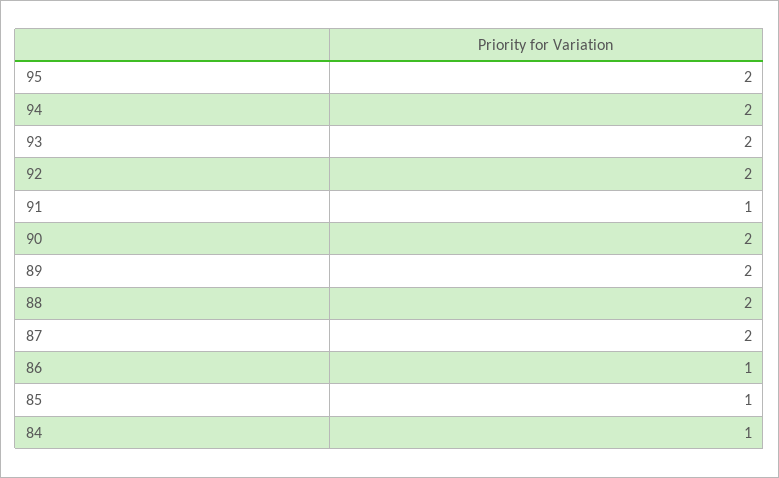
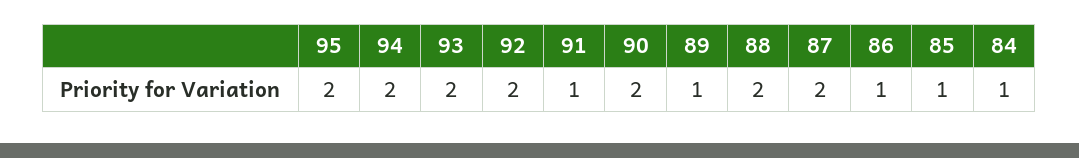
  {
    "95": 2,
    "94": 2,
    "93": 2,
    "92": 2,
    "91": 1,
    "90": 2,
-   "89": 2,
+   "89": 1,
    "88": 2,
    "87": 2,
    "86": 1,
    "85": 1,
    "84": 1
  }

